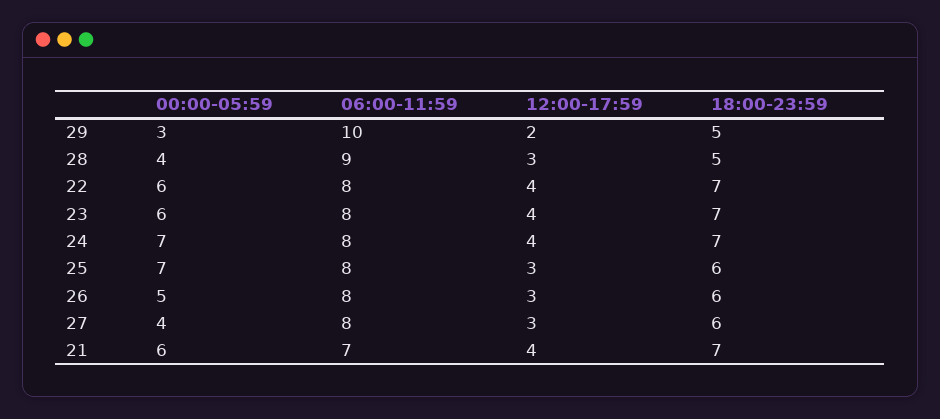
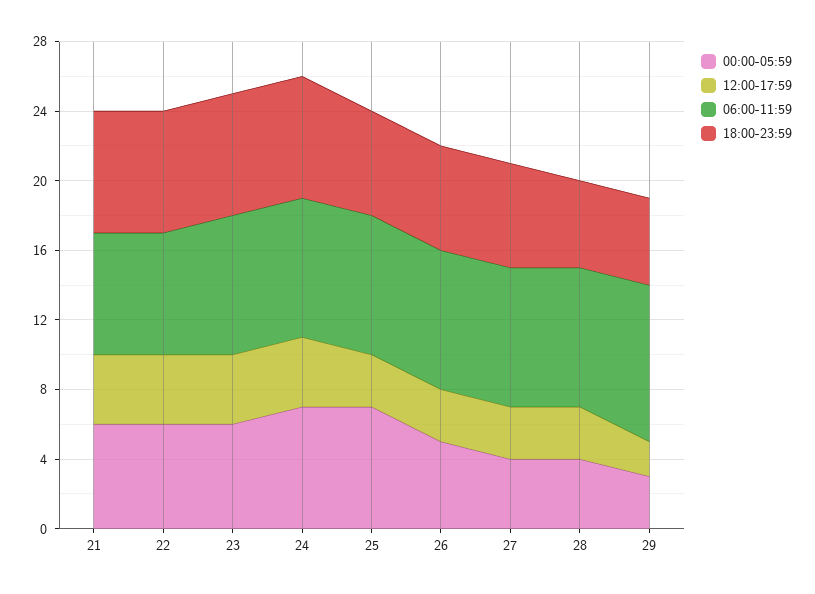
  {
    "00:00-05:59": {
      "29": 3,
      "28": 4,
      "22": 6,
      "23": 6,
      "24": 7,
      "25": 7,
      "26": 5,
      "27": 4,
      "21": 6
    },
    "06:00-11:59": {
-     "29": 10,
+     "29": 9,
-     "28": 9,
+     "28": 8,
-     "22": 8,
+     "22": 7,
      "23": 8,
      "24": 8,
      "25": 8,
      "26": 8,
      "27": 8,
      "21": 7
    },
    "12:00-17:59": {
      "29": 2,
      "28": 3,
      "22": 4,
      "23": 4,
      "24": 4,
      "25": 3,
      "26": 3,
      "27": 3,
      "21": 4
    },
    "18:00-23:59": {
      "29": 5,
      "28": 5,
      "22": 7,
      "23": 7,
      "24": 7,
      "25": 6,
      "26": 6,
      "27": 6,
      "21": 7
    }
  }

